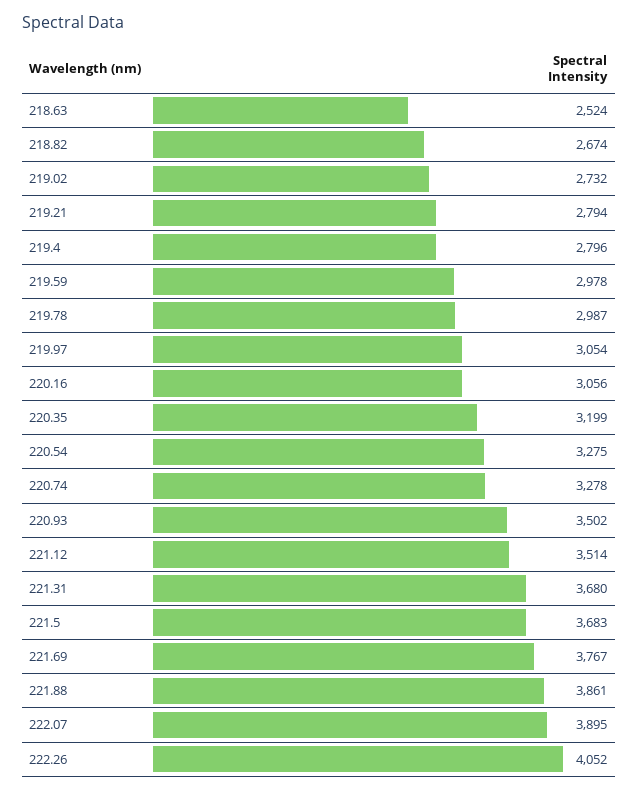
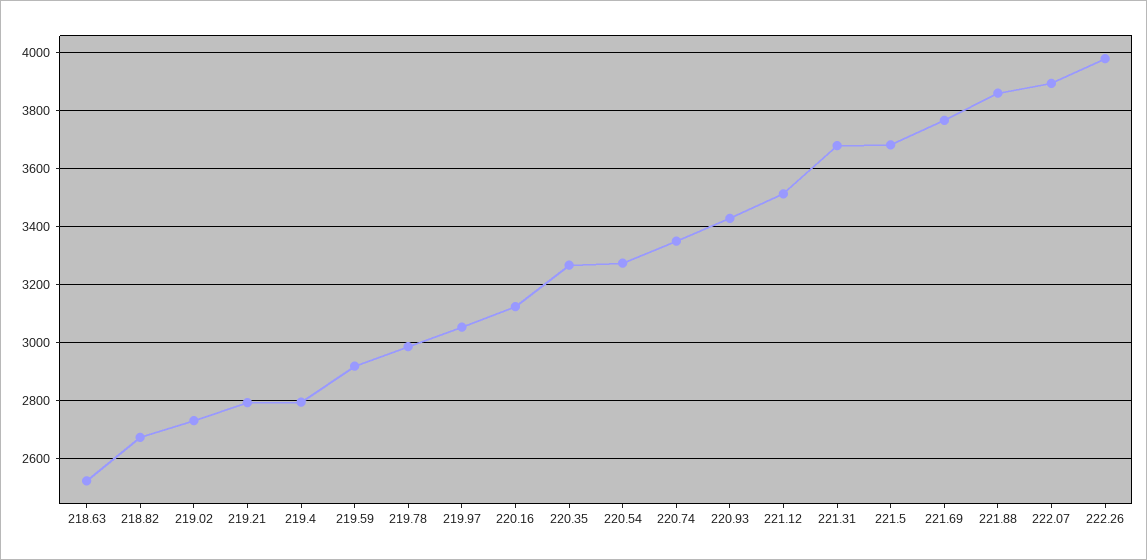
  {
    "218.63": 2524,
    "218.82": 2674,
    "219.02": 2732,
    "219.21": 2794,
    "219.4": 2796,
-   "219.59": 2978,
+   "219.59": 2925,
    "219.78": 2987,
    "219.97": 3054,
-   "220.16": 3056,
+   "220.16": 3125,
-   "220.35": 3199,
+   "220.35": 3275,
    "220.54": 3275,
-   "220.74": 3278,
+   "220.74": 3350,
-   "220.93": 3502,
+   "220.93": 3425,
    "221.12": 3514,
    "221.31": 3680,
    "221.5": 3683,
    "221.69": 3767,
    "221.88": 3861,
    "222.07": 3895,
-   "222.26": 4052
+   "222.26": 3975
  }

